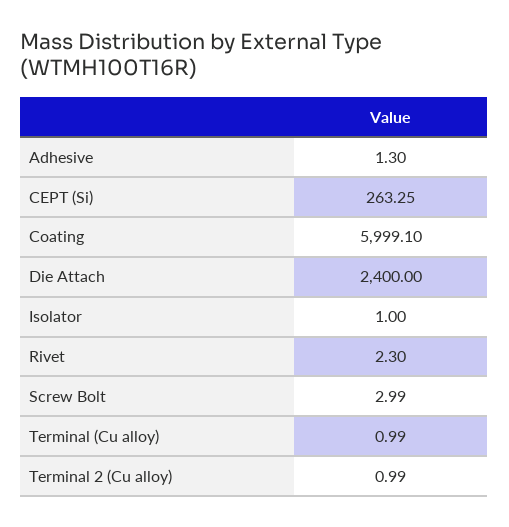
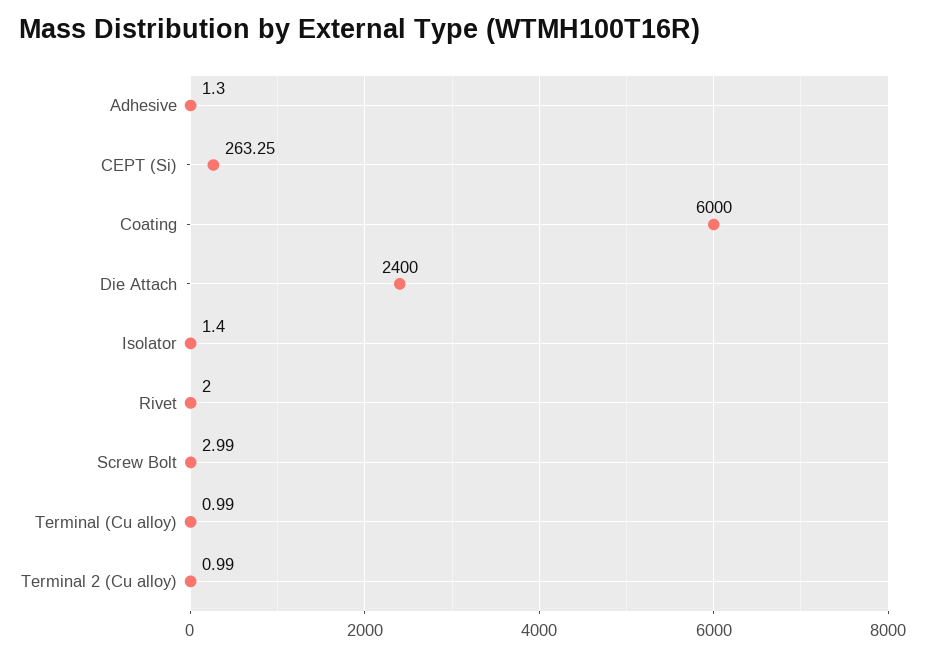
  {
    "Adhesive": 1.3,
    "CEPT (Si)": 263.25,
-   "Coating": 5999.1,
+   "Coating": 6000,
    "Die Attach": 2400,
-   "Isolator": 1,
+   "Isolator": 1.4,
-   "Rivet": 2.3,
+   "Rivet": 2,
    "Screw Bolt": 2.99,
    "Terminal (Cu alloy)": 0.99,
    "Terminal 2 (Cu alloy)": 0.99
  }

